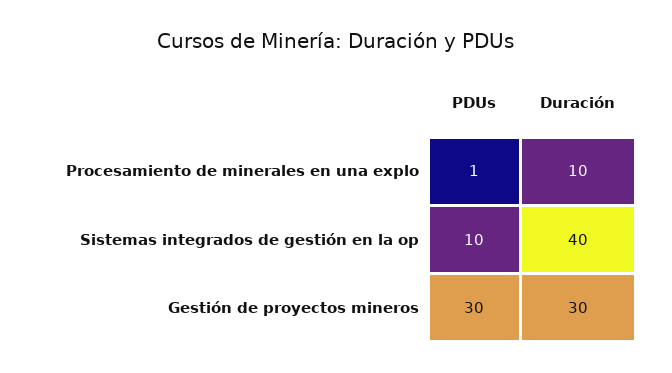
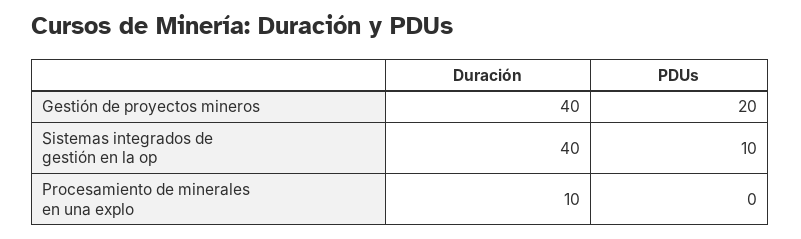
  {
    "PDUs": {
-     "Procesamiento de minerales en una explo": 1,
+     "Procesamiento de minerales en una explo": 0,
      "Sistemas integrados de gestión en la op": 10,
-     "Gestión de proyectos mineros": 30
+     "Gestión de proyectos mineros": 20
    },
    "Duración": {
      "Procesamiento de minerales en una explo": 10,
      "Sistemas integrados de gestión en la op": 40,
-     "Gestión de proyectos mineros": 30
+     "Gestión de proyectos mineros": 40
    }
  }

